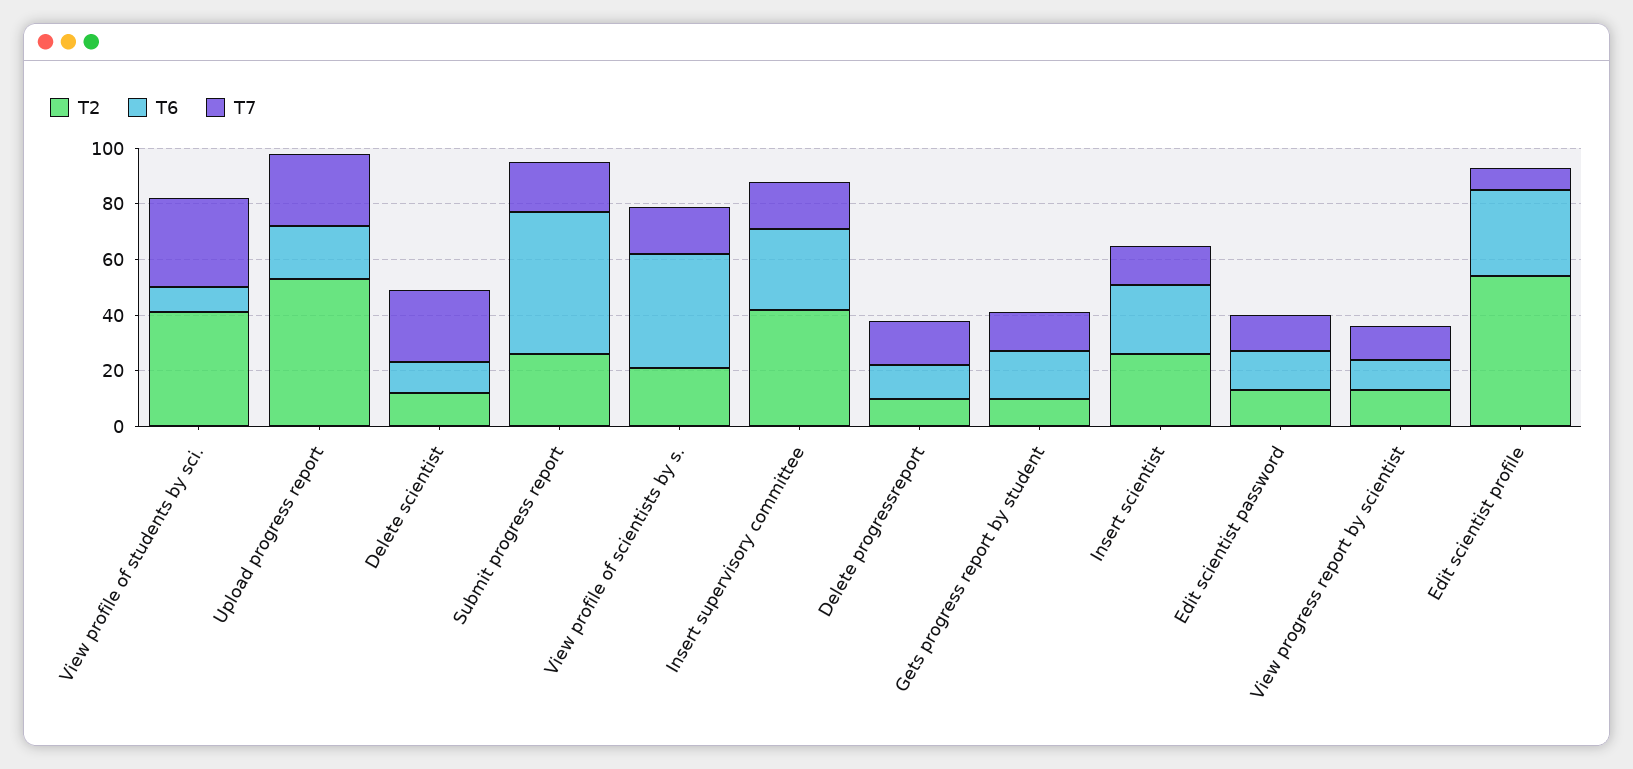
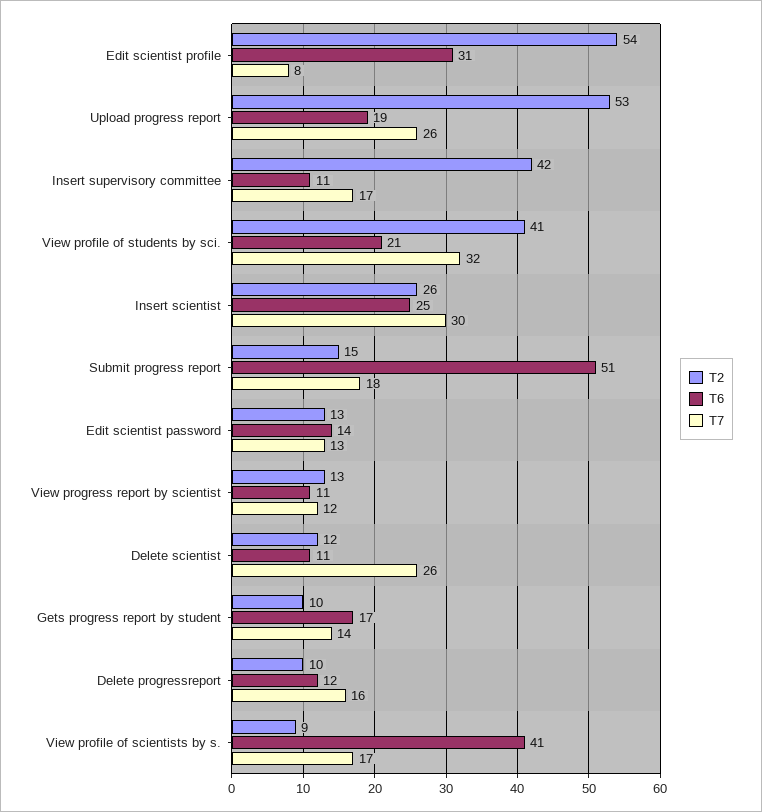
  {
    "T2": {
      "View profile of students by sci.": 41,
      "Upload progress report": 53,
      "Delete scientist": 12,
-     "Submit progress report": 25,
+     "Submit progress report": 15,
-     "View profile of scientists by s.": 20,
+     "View profile of scientists by s.": 9,
      "Insert supervisory committee": 42,
      "Delete progressreport": 10,
      "Gets progress report by student": 10,
      "Insert scientist": 26,
      "Edit scientist password": 13,
      "View progress report by scientist": 13,
      "Edit scientist profile": 54
    },
    "T6": {
-     "View profile of students by sci.": 10,
+     "View profile of students by sci.": 21,
      "Upload progress report": 19,
      "Delete scientist": 11,
      "Submit progress report": 51,
      "View profile of scientists by s.": 41,
-     "Insert supervisory committee": 30,
+     "Insert supervisory committee": 11,
      "Delete progressreport": 12,
      "Gets progress report by student": 17,
      "Insert scientist": 25,
      "Edit scientist password": 14,
      "View progress report by scientist": 11,
      "Edit scientist profile": 31
    },
    "T7": {
      "View profile of students by sci.": 32,
      "Upload progress report": 26,
      "Delete scientist": 26,
      "Submit progress report": 18,
      "View profile of scientists by s.": 17,
      "Insert supervisory committee": 17,
      "Delete progressreport": 16,
      "Gets progress report by student": 14,
-     "Insert scientist": 15,
+     "Insert scientist": 30,
      "Edit scientist password": 13,
      "View progress report by scientist": 12,
      "Edit scientist profile": 8
    }
  }

